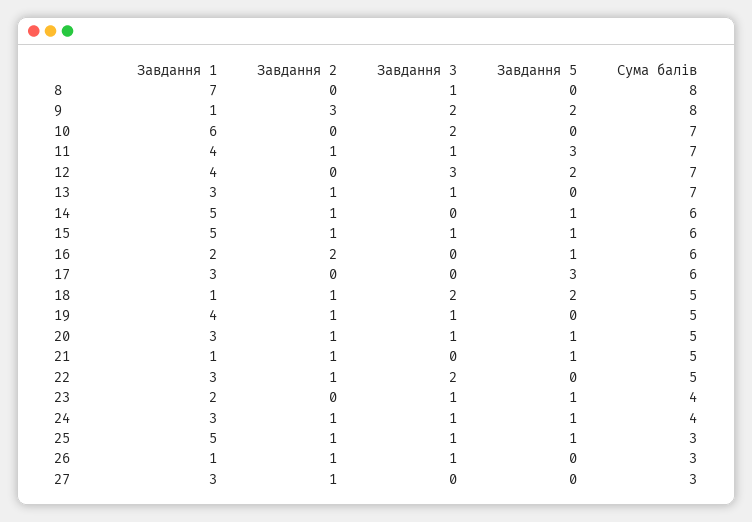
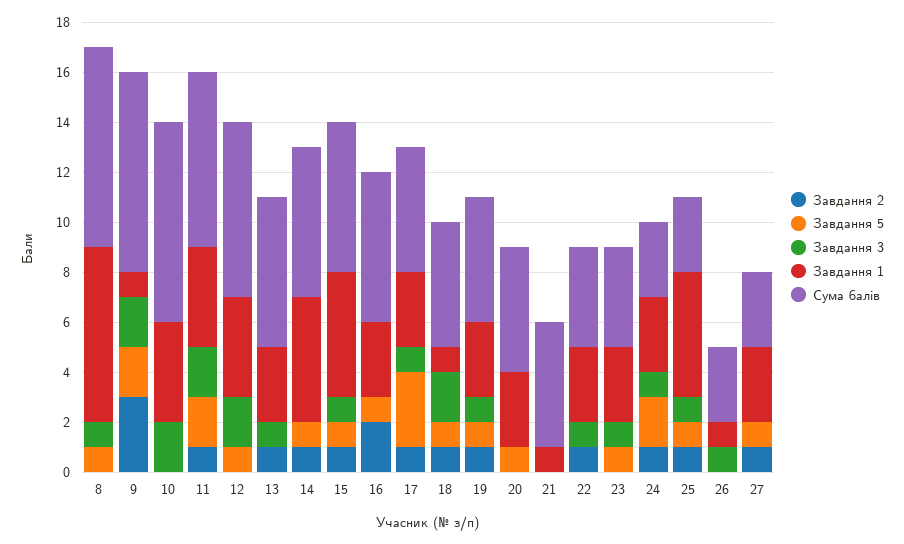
  {
    "Завдання 1": {
      "8": 7,
      "9": 1,
-     "10": 6,
+     "10": 4,
      "11": 4,
      "12": 4,
      "13": 3,
      "14": 5,
      "15": 5,
-     "16": 2,
+     "16": 3,
      "17": 3,
      "18": 1,
-     "19": 4,
+     "19": 3,
      "20": 3,
      "21": 1,
      "22": 3,
-     "23": 2,
+     "23": 3,
      "24": 3,
      "25": 5,
      "26": 1,
      "27": 3
    },
    "Завдання 2": {
      "8": 0,
      "9": 3,
      "10": 0,
      "11": 1,
      "12": 0,
      "13": 1,
      "14": 1,
      "15": 1,
      "16": 2,
-     "17": 0,
+     "17": 1,
      "18": 1,
      "19": 1,
-     "20": 1,
+     "20": 0,
-     "21": 1,
+     "21": 0,
      "22": 1,
      "23": 0,
      "24": 1,
      "25": 1,
-     "26": 1,
+     "26": 0,
      "27": 1
    },
    "Завдання 3": {
      "8": 1,
      "9": 2,
      "10": 2,
-     "11": 1,
+     "11": 2,
-     "12": 3,
+     "12": 2,
      "13": 1,
      "14": 0,
      "15": 1,
      "16": 0,
-     "17": 0,
+     "17": 1,
      "18": 2,
      "19": 1,
-     "20": 1,
+     "20": 0,
      "21": 0,
-     "22": 2,
+     "22": 1,
      "23": 1,
      "24": 1,
      "25": 1,
      "26": 1,
      "27": 0
    },
    "Завдання 5": {
-     "8": 0,
+     "8": 1,
      "9": 2,
      "10": 0,
-     "11": 3,
+     "11": 2,
-     "12": 2,
+     "12": 1,
      "13": 0,
      "14": 1,
      "15": 1,
      "16": 1,
      "17": 3,
-     "18": 2,
+     "18": 1,
-     "19": 0,
+     "19": 1,
      "20": 1,
-     "21": 1,
+     "21": 0,
      "22": 0,
      "23": 1,
-     "24": 1,
+     "24": 2,
      "25": 1,
      "26": 0,
-     "27": 0
+     "27": 1
    },
    "Сума балів": {
      "8": 8,
      "9": 8,
-     "10": 7,
+     "10": 8,
      "11": 7,
      "12": 7,
-     "13": 7,
+     "13": 6,
      "14": 6,
      "15": 6,
      "16": 6,
-     "17": 6,
+     "17": 5,
      "18": 5,
      "19": 5,
      "20": 5,
      "21": 5,
-     "22": 5,
+     "22": 4,
      "23": 4,
-     "24": 4,
+     "24": 3,
      "25": 3,
      "26": 3,
      "27": 3
    }
  }

